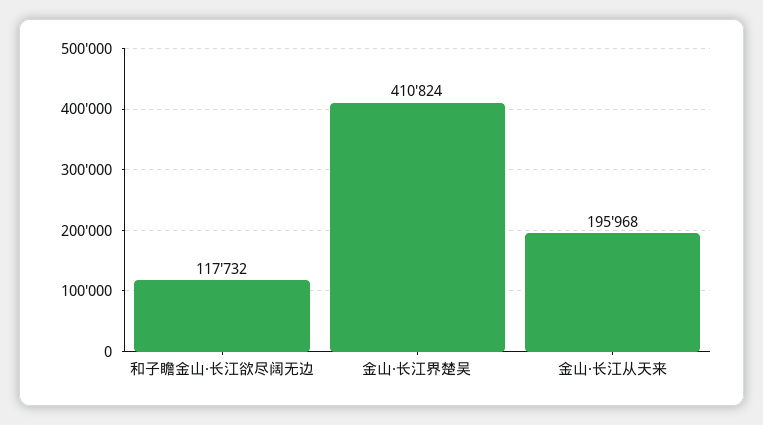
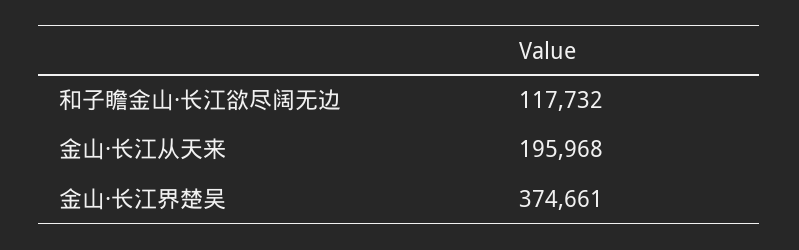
  {
    "和子瞻金山·长江欲尽阔无边": 117732,
-   "金山·长江界楚吴": 410824,
+   "金山·长江界楚吴": 374661,
    "金山·长江从天来": 195968
  }

